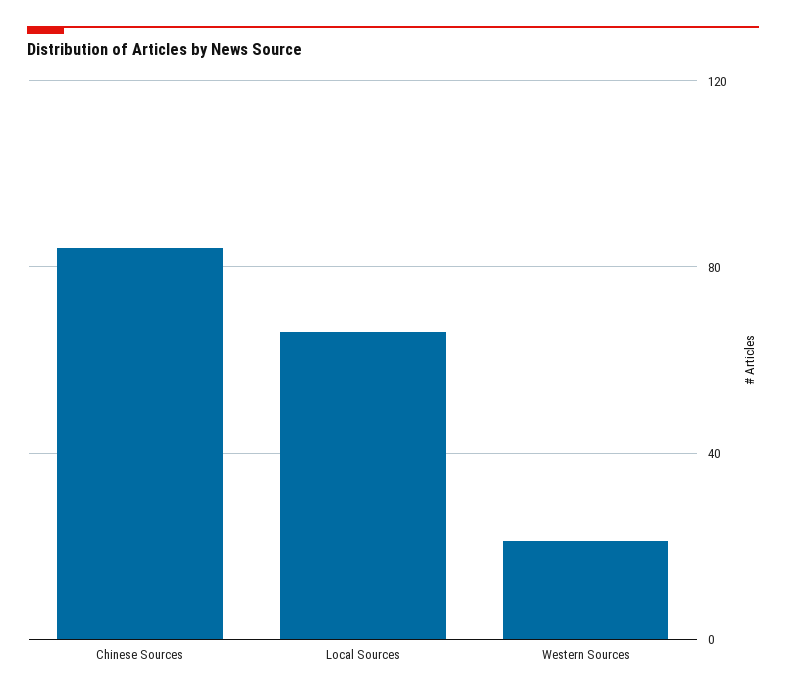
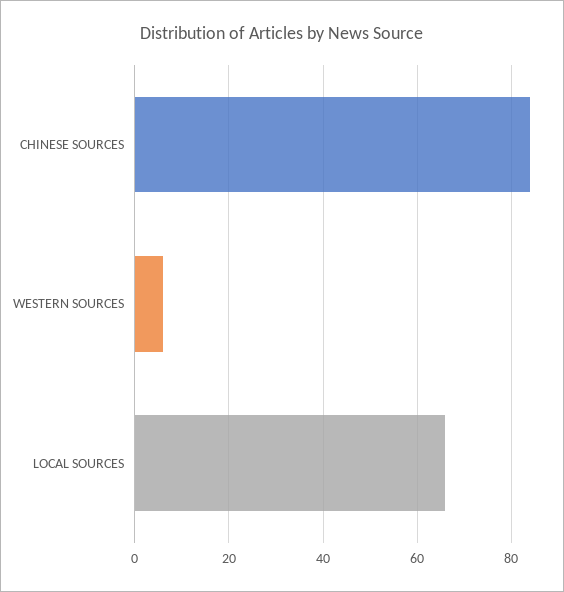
  {
    "Chinese Sources": 85,
    "Local Sources": 65,
-   "Western Sources": 20
+   "Western Sources": 5
  }

